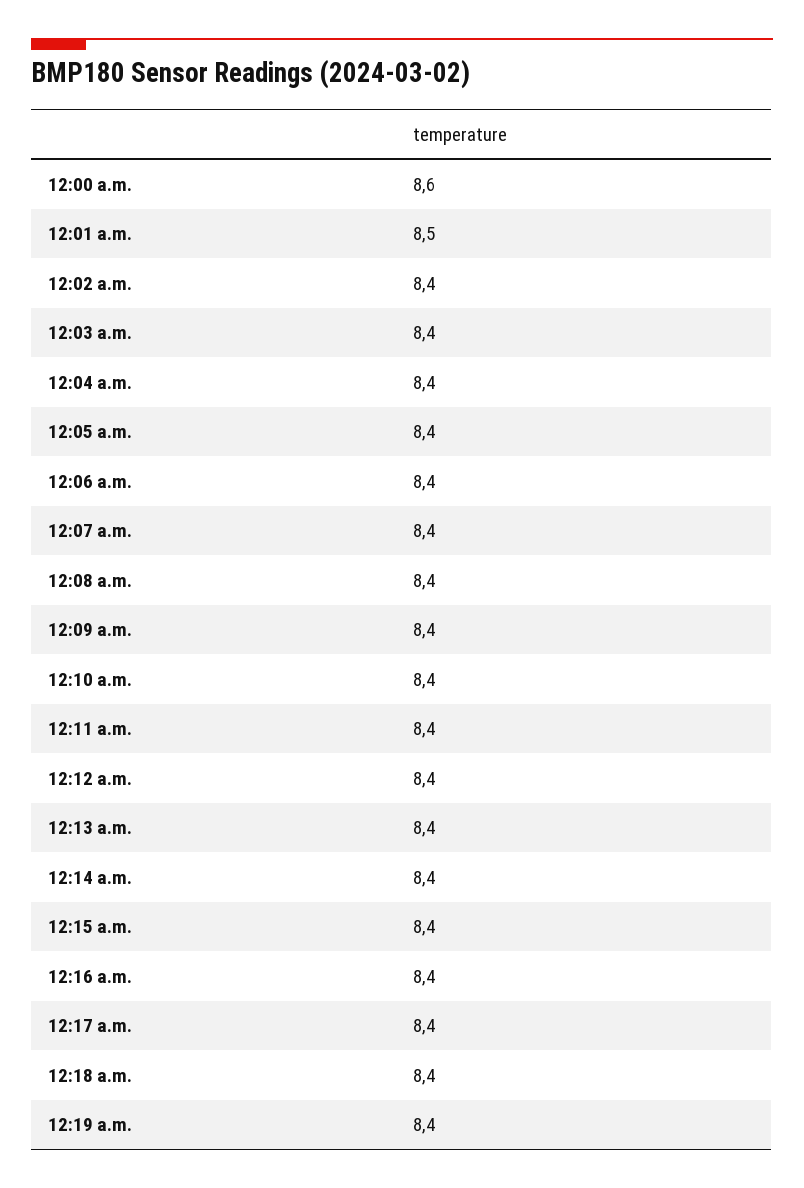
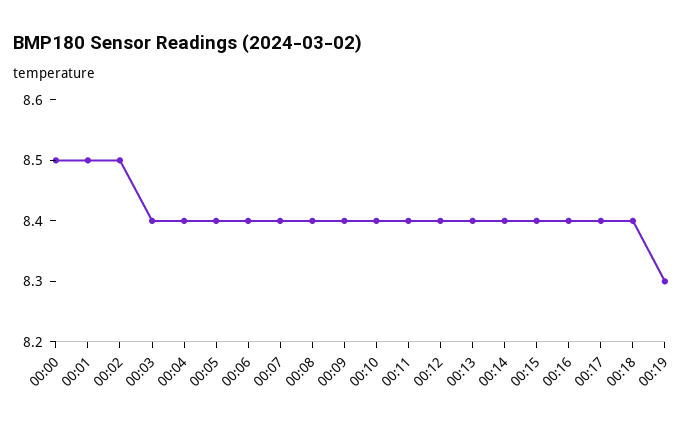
  {
-   "12:00 a.m.": 8.6,
+   "12:00 a.m.": 8.5,
    "12:01 a.m.": 8.5,
-   "12:02 a.m.": 8.4,
+   "12:02 a.m.": 8.5,
    "12:03 a.m.": 8.4,
    "12:04 a.m.": 8.4,
    "12:05 a.m.": 8.4,
    "12:06 a.m.": 8.4,
    "12:07 a.m.": 8.4,
    "12:08 a.m.": 8.4,
    "12:09 a.m.": 8.4,
    "12:10 a.m.": 8.4,
    "12:11 a.m.": 8.4,
    "12:12 a.m.": 8.4,
    "12:13 a.m.": 8.4,
    "12:14 a.m.": 8.4,
    "12:15 a.m.": 8.4,
    "12:16 a.m.": 8.4,
    "12:17 a.m.": 8.4,
    "12:18 a.m.": 8.4,
-   "12:19 a.m.": 8.4
+   "12:19 a.m.": 8.3
  }

